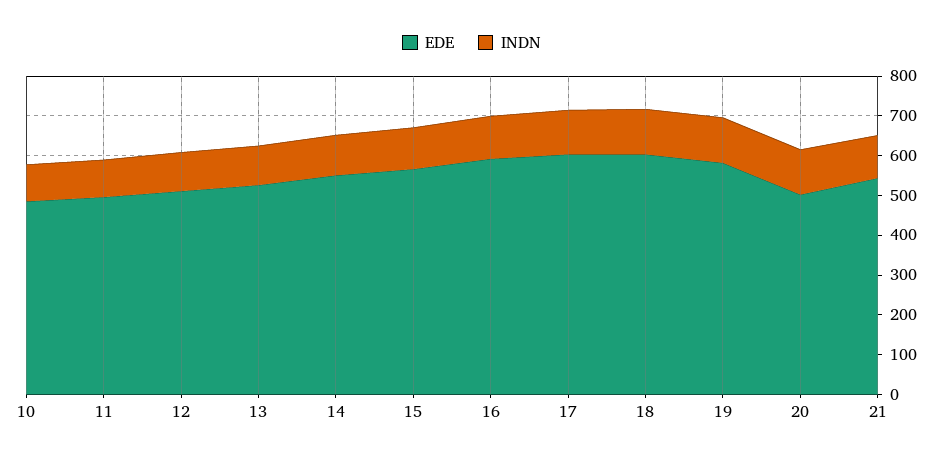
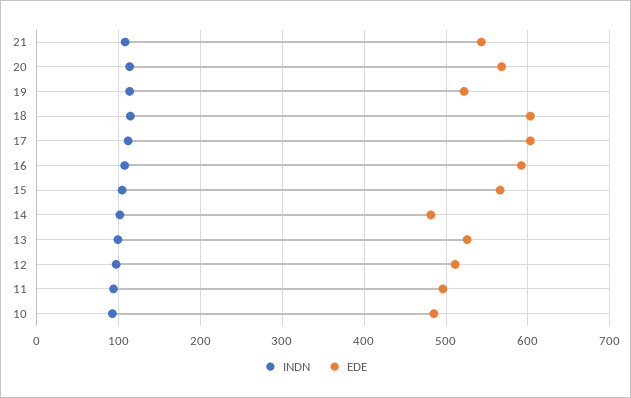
  {
    "EDE": {
      "10": 490,
      "11": 500,
      "12": 510,
      "13": 530,
-     "14": 550,
+     "14": 480,
      "15": 570,
      "16": 590,
      "17": 600,
      "18": 600,
-     "19": 575,
+     "19": 520,
-     "20": 500,
+     "20": 570,
      "21": 540
    },
    "INDN": {
      "10": 90,
      "11": 90,
      "12": 100,
      "13": 100,
      "14": 100,
      "15": 100,
      "16": 110,
      "17": 110,
      "18": 110,
      "19": 110,
      "20": 110,
      "21": 110
    }
  }

